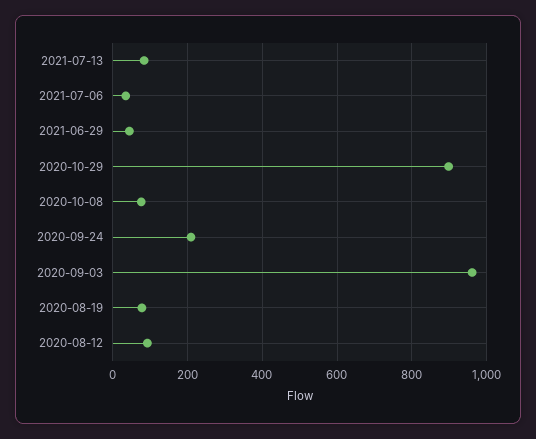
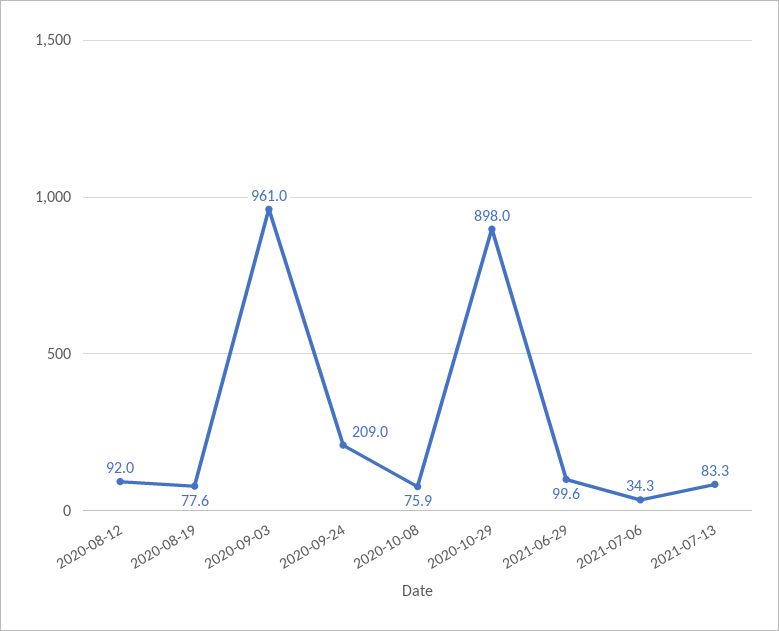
  {
    "2021-07-13": 83.3,
    "2021-07-06": 34.3,
-   "2021-06-29": 40,
+   "2021-06-29": 99.6,
    "2020-10-29": 898,
    "2020-10-08": 75.9,
    "2020-09-24": 209,
    "2020-09-03": 961,
    "2020-08-19": 77.6,
    "2020-08-12": 92
  }

